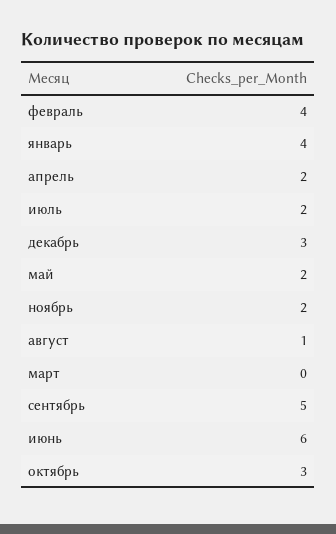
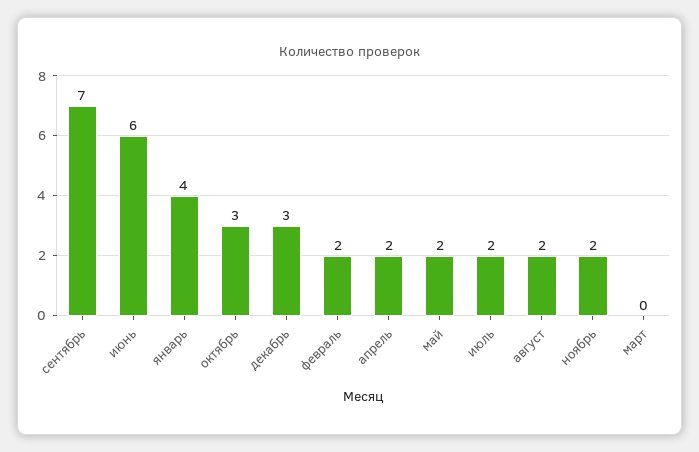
  {
-   "февраль": 4,
+   "февраль": 2,
    "январь": 4,
    "апрель": 2,
    "июль": 2,
    "декабрь": 3,
    "май": 2,
    "ноябрь": 2,
-   "август": 1,
+   "август": 2,
    "март": 0,
-   "сентябрь": 5,
+   "сентябрь": 7,
    "июнь": 6,
    "октябрь": 3
  }

